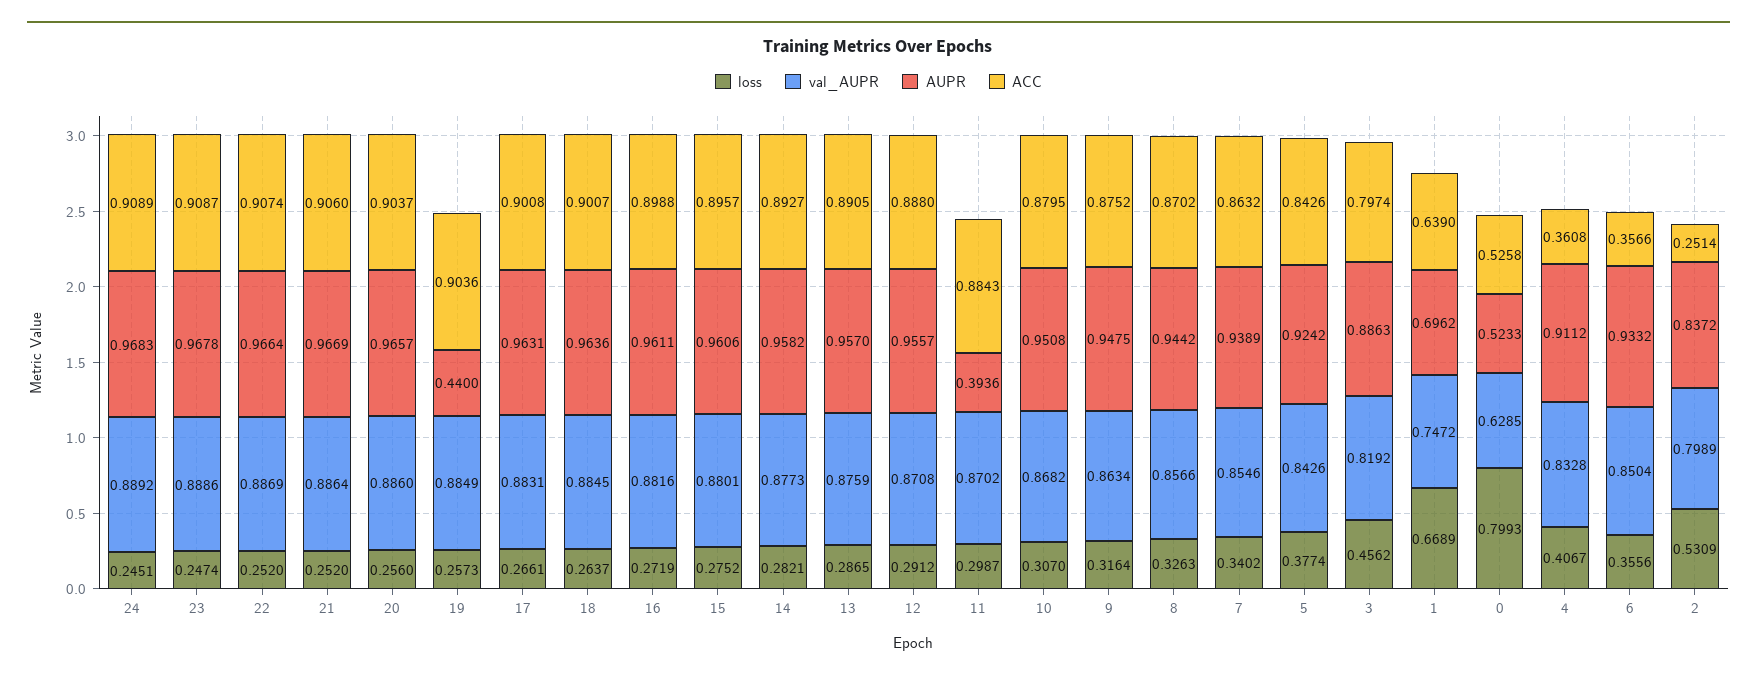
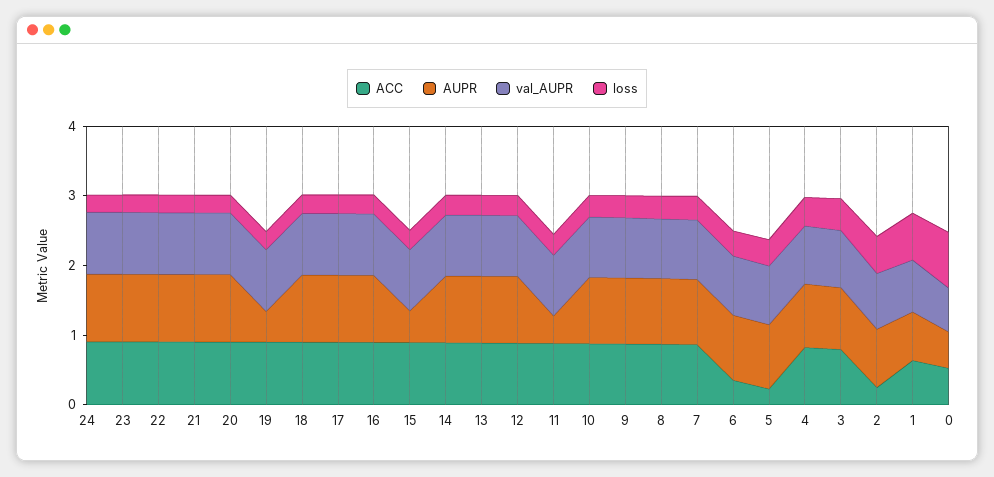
  {
    "loss": {
      "24": 0.2451,
      "23": 0.2474,
      "22": 0.252,
      "21": 0.252,
      "20": 0.256,
      "19": 0.2573,
      "17": 0.2661,
      "18": 0.2637,
      "16": 0.2719,
      "15": 0.2752,
      "14": 0.2821,
      "13": 0.2865,
      "12": 0.2912,
      "11": 0.2987,
      "10": 0.307,
      "9": 0.3164,
      "8": 0.3263,
      "7": 0.3402,
      "5": 0.3774,
      "3": 0.4562,
      "1": 0.6689,
      "0": 0.7993,
      "4": 0.4067,
      "6": 0.3556,
      "2": 0.5309
    },
    "val_AUPR": {
      "24": 0.8892,
      "23": 0.8886,
      "22": 0.8869,
      "21": 0.8864,
      "20": 0.886,
      "19": 0.8849,
      "17": 0.8831,
      "18": 0.8845,
      "16": 0.8816,
      "15": 0.8801,
      "14": 0.8773,
      "13": 0.8759,
      "12": 0.8708,
      "11": 0.8702,
      "10": 0.8682,
      "9": 0.8634,
      "8": 0.8566,
      "7": 0.8546,
      "5": 0.8426,
      "3": 0.8192,
      "1": 0.7472,
      "0": 0.6285,
      "4": 0.8328,
      "6": 0.8504,
      "2": 0.7989
    },
    "AUPR": {
      "24": 0.9683,
      "23": 0.9678,
      "22": 0.9664,
      "21": 0.9669,
      "20": 0.9657,
      "19": 0.44,
      "17": 0.9631,
      "18": 0.9636,
      "16": 0.9611,
-     "15": 0.9606,
+     "15": 0.4,
      "14": 0.9582,
      "13": 0.957,
      "12": 0.9557,
      "11": 0.3936,
      "10": 0.9508,
      "9": 0.9475,
      "8": 0.9442,
      "7": 0.9389,
      "5": 0.9242,
      "3": 0.8863,
      "1": 0.6962,
      "0": 0.5233,
      "4": 0.9112,
      "6": 0.9332,
      "2": 0.8372
    },
    "ACC": {
      "24": 0.9089,
      "23": 0.9087,
      "22": 0.9074,
      "21": 0.906,
      "20": 0.9037,
      "19": 0.9036,
      "17": 0.9008,
      "18": 0.9007,
      "16": 0.8988,
      "15": 0.8957,
      "14": 0.8927,
      "13": 0.8905,
      "12": 0.888,
      "11": 0.8843,
      "10": 0.8795,
      "9": 0.8752,
      "8": 0.8702,
      "7": 0.8632,
-     "5": 0.8426,
+     "5": 0.2,
      "3": 0.7974,
      "1": 0.639,
      "0": 0.5258,
-     "4": 0.3608,
+     "4": 0.8,
      "6": 0.3566,
      "2": 0.2514
    }
  }

